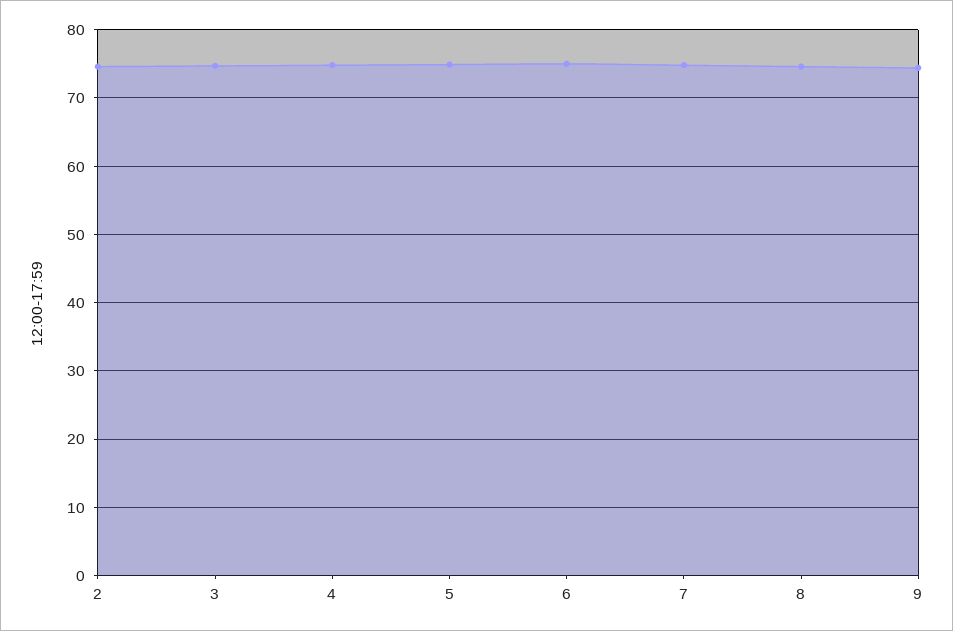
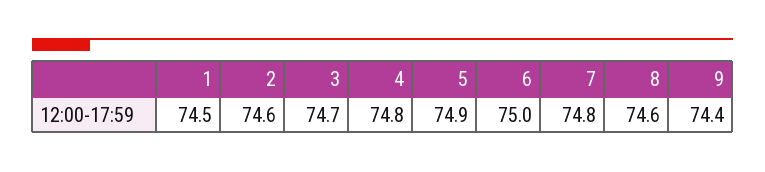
  {
    "2": 74.6,
    "3": 74.7,
    "4": 74.8,
    "5": 74.9,
    "6": 75,
    "7": 74.8,
    "8": 74.6,
-   "9": 74.4
+   "9": 74.4,
+   "1": 74.5
  }

